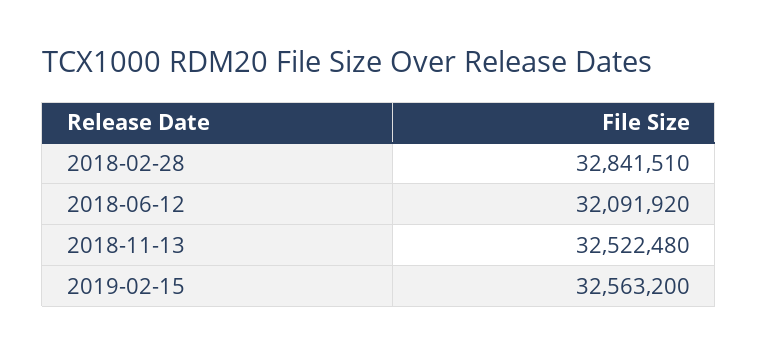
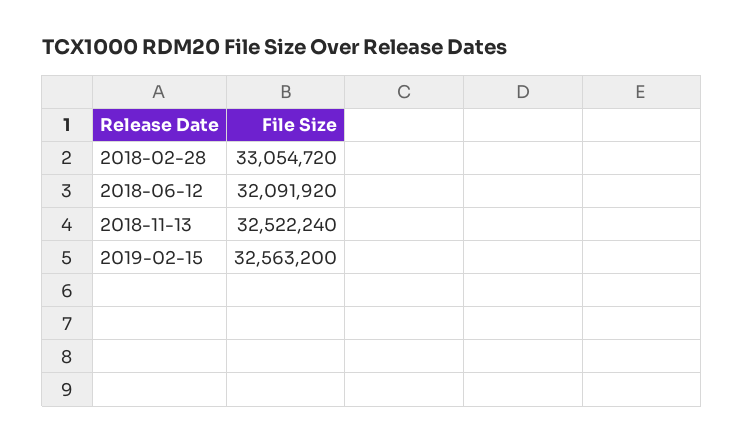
  {
-   "2018-02-28": 32841510,
+   "2018-02-28": 33054720,
    "2018-06-12": 32091920,
-   "2018-11-13": 32522480,
+   "2018-11-13": 32522240,
    "2019-02-15": 32563200
  }

